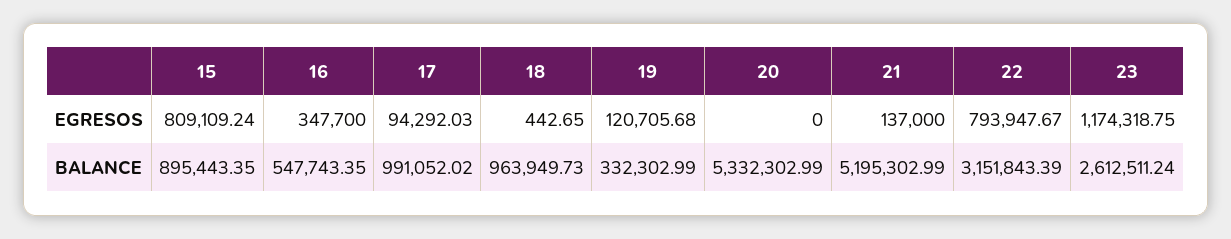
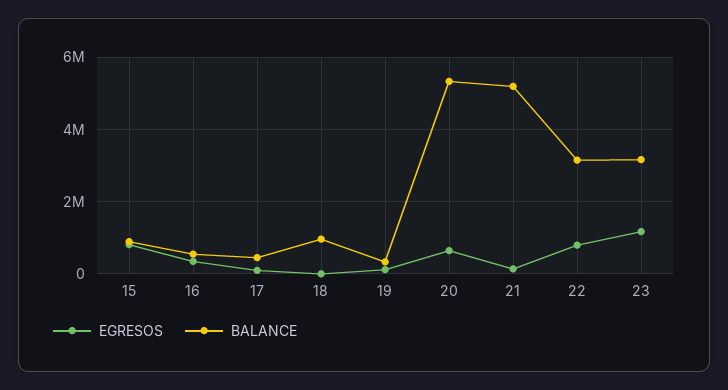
  {
    "EGRESOS": {
      "15": 809109.24,
      "16": 347700,
      "17": 94292.03,
      "18": 442.65,
      "19": 120705.68,
-     "20": 0,
+     "20": 600000,
      "21": 137000,
      "22": 793947.67,
      "23": 1174318.75
    },
    "BALANCE": {
      "15": 895443.35,
      "16": 547743.35,
-     "17": 991052.02,
+     "17": 400000,
      "18": 963949.73,
      "19": 332302.99,
      "20": 5332302.99,
      "21": 5195302.99,
      "22": 3151843.39,
-     "23": 2612511.24
+     "23": 3200000
    }
  }

